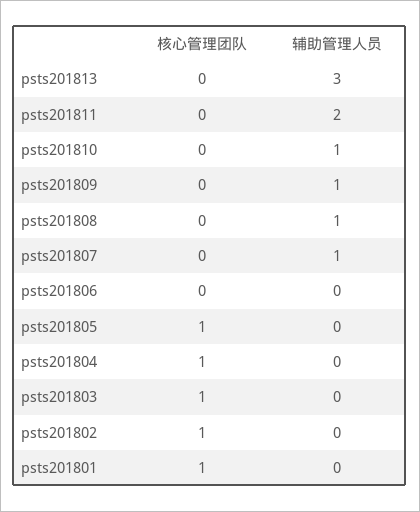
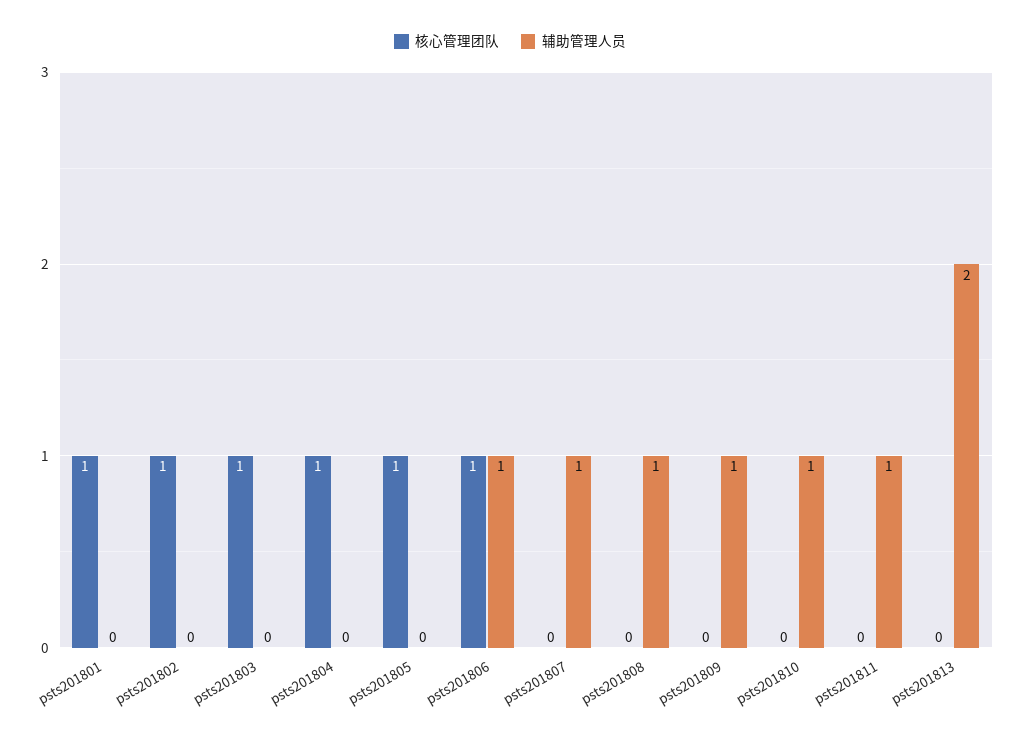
  {
    "核心管理团队": {
      "psts201813": 0,
      "psts201811": 0,
      "psts201810": 0,
      "psts201809": 0,
      "psts201808": 0,
      "psts201807": 0,
-     "psts201806": 0,
+     "psts201806": 1,
      "psts201805": 1,
      "psts201804": 1,
      "psts201803": 1,
      "psts201802": 1,
      "psts201801": 1
    },
    "辅助管理人员": {
-     "psts201813": 3,
+     "psts201813": 2,
-     "psts201811": 2,
+     "psts201811": 1,
      "psts201810": 1,
      "psts201809": 1,
      "psts201808": 1,
      "psts201807": 1,
-     "psts201806": 0,
+     "psts201806": 1,
      "psts201805": 0,
      "psts201804": 0,
      "psts201803": 0,
      "psts201802": 0,
      "psts201801": 0
    }
  }

